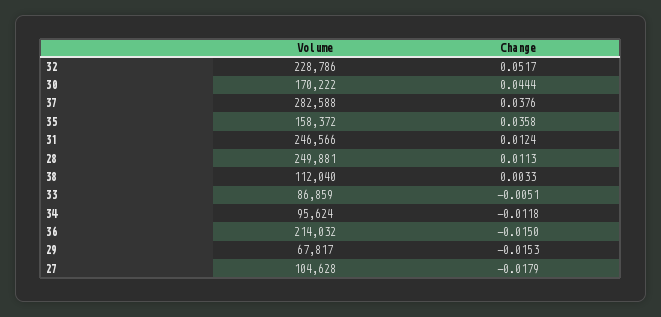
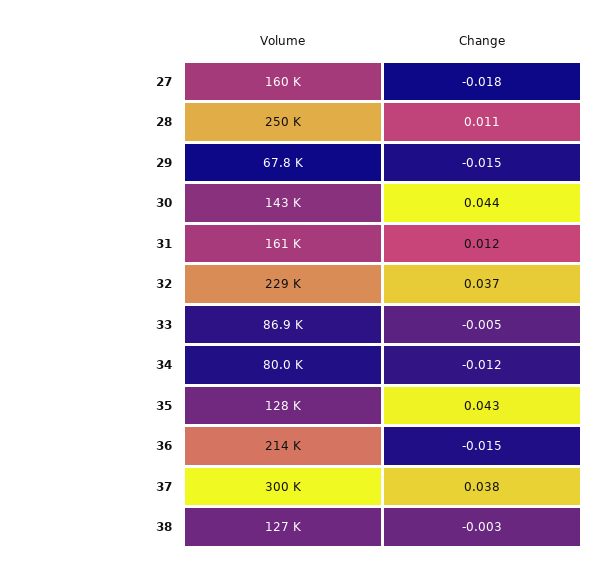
  {
    "Volume": {
      "32": 228786,
-     "30": 170222,
+     "30": 143000,
-     "37": 282588,
+     "37": 300000,
-     "35": 158372,
+     "35": 128000,
-     "31": 246566,
+     "31": 161000,
      "28": 249881,
-     "38": 112040,
+     "38": 127000,
      "33": 86859,
-     "34": 95624,
+     "34": 80000,
      "36": 214032,
      "29": 67817,
-     "27": 104628
+     "27": 160000
    },
    "Change": {
-     "32": 0.0517,
+     "32": 0.037,
      "30": 0.0444,
      "37": 0.0376,
-     "35": 0.0358,
+     "35": 0.043,
      "31": 0.0124,
      "28": 0.0113,
-     "38": 0.0033,
+     "38": -0.003,
      "33": -0.0051,
      "34": -0.0118,
      "36": -0.015,
      "29": -0.0153,
      "27": -0.0179
    }
  }

